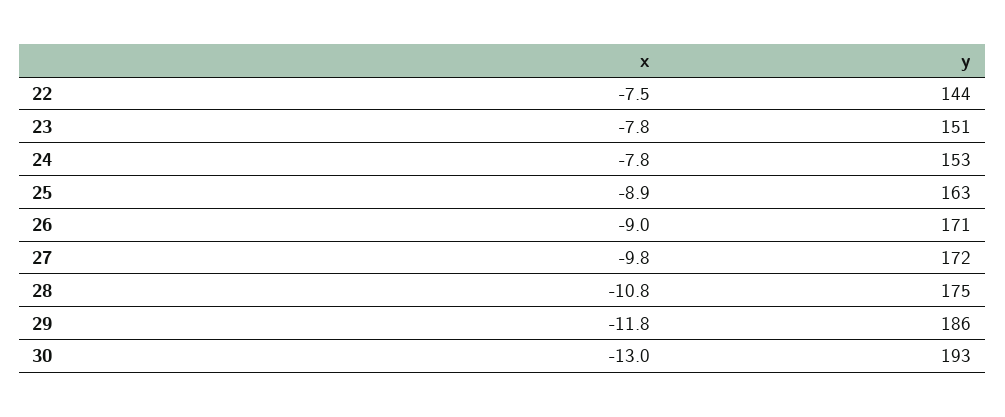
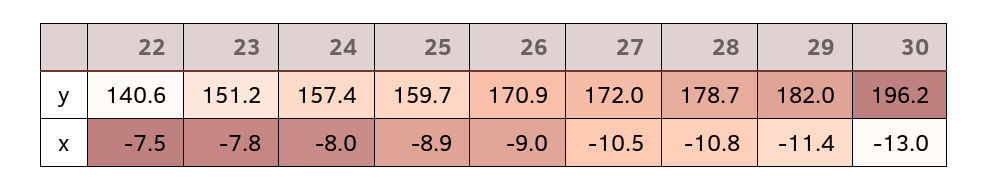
  {
    "x": {
      "22": -7.5,
      "23": -7.8,
-     "24": -7.8,
+     "24": -8,
      "25": -8.9,
      "26": -9,
-     "27": -9.8,
+     "27": -10.5,
      "28": -10.8,
-     "29": -11.8,
+     "29": -11.4,
      "30": -13
    },
    "y": {
-     "22": 144,
+     "22": 140.6,
      "23": 151.2,
-     "24": 153,
+     "24": 157.4,
-     "25": 163,
+     "25": 159.7,
      "26": 170.9,
      "27": 172,
-     "28": 175,
+     "28": 178.7,
-     "29": 186,
+     "29": 182,
-     "30": 193
+     "30": 196.2
    }
  }

